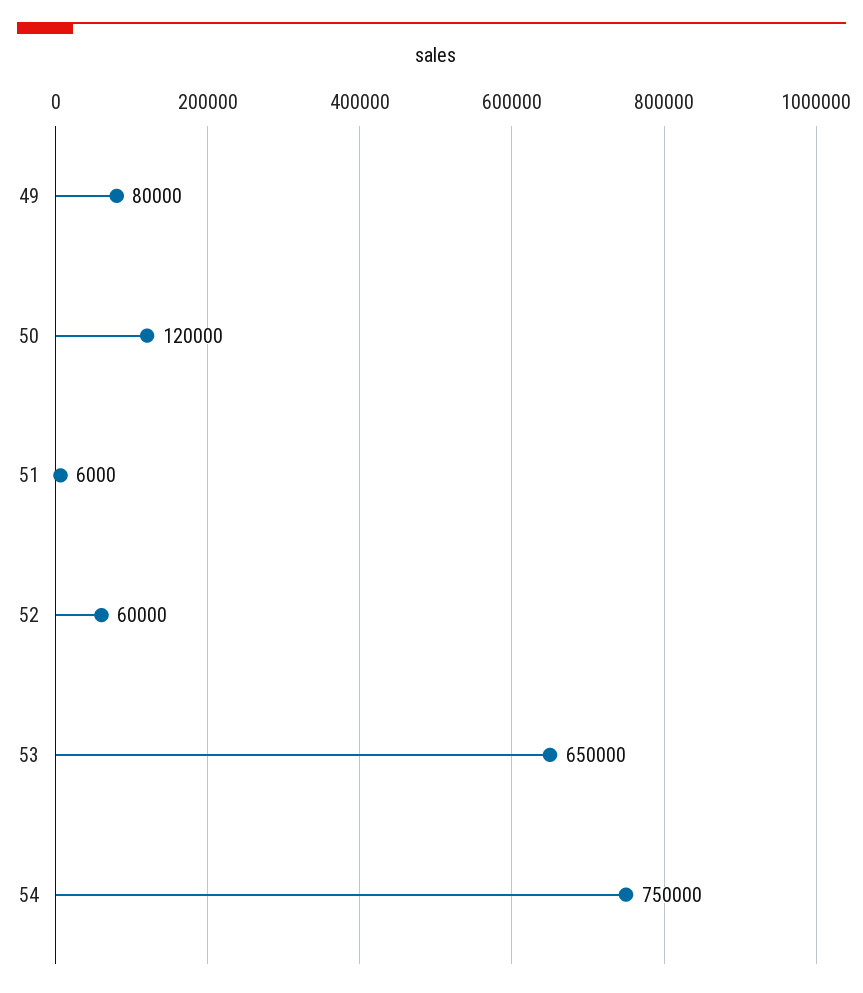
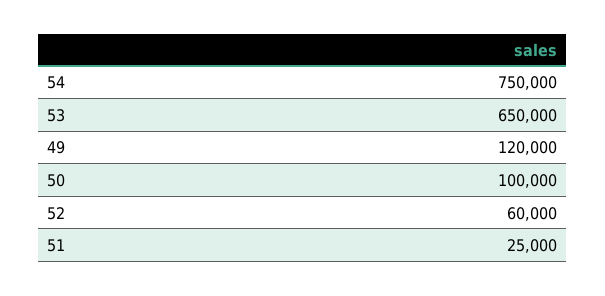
  {
-   "49": 80000,
+   "49": 120000,
-   "50": 120000,
+   "50": 100000,
-   "51": 6000,
+   "51": 25000,
    "52": 60000,
    "53": 650000,
    "54": 750000
  }

